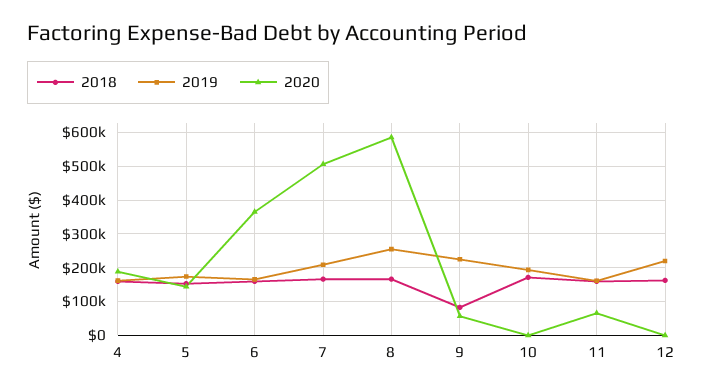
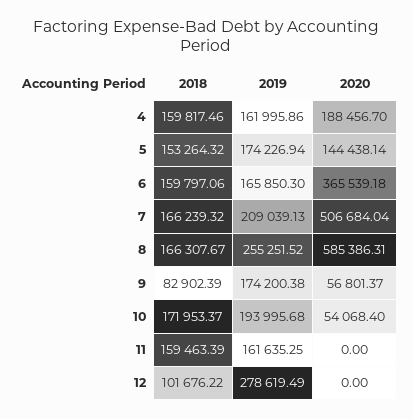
  {
    "2018": {
      "4": 159817.46,
      "5": 153264.32,
      "6": 159797.06,
      "7": 166239.32,
      "8": 166307.67,
      "9": 82902.39,
      "10": 171953.37,
      "11": 159463.39,
-     "12": 160000
+     "12": 101676.22
    },
    "2019": {
      "4": 161995.86,
      "5": 174226.94,
      "6": 165850.3,
      "7": 209039.13,
      "8": 255251.52,
-     "9": 220000,
+     "9": 174200.38,
      "10": 193995.68,
      "11": 161635.25,
-     "12": 220000
+     "12": 278619.49
    },
    "2020": {
      "4": 188456.7,
      "5": 144438.14,
      "6": 365539.18,
      "7": 506684.04,
      "8": 585386.31,
      "9": 56801.37,
-     "10": 0,
+     "10": 54068.4,
-     "11": 60000,
+     "11": 0,
      "12": 0
    }
  }

